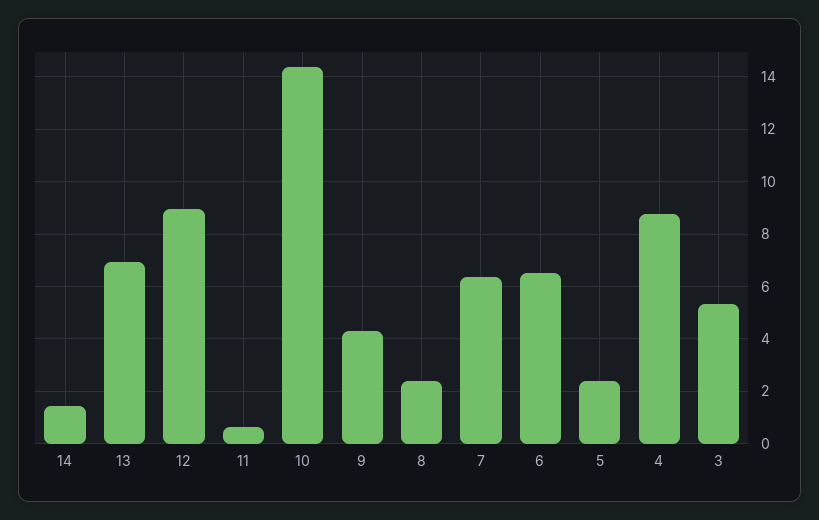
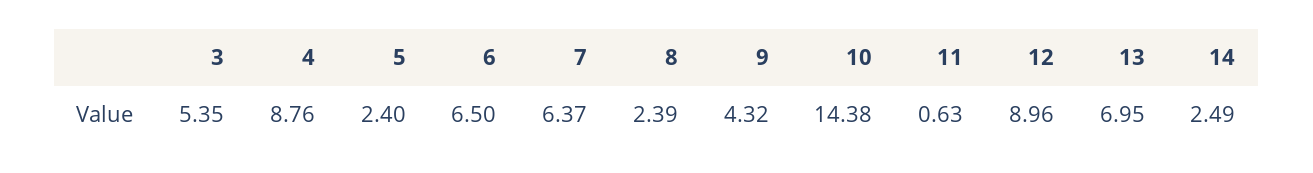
  {
-   "14": 1.5,
+   "14": 2.49,
    "13": 6.95,
    "12": 8.96,
    "11": 0.63,
    "10": 14.38,
    "9": 4.32,
    "8": 2.39,
    "7": 6.37,
    "6": 6.5,
    "5": 2.4,
    "4": 8.76,
    "3": 5.35
  }

